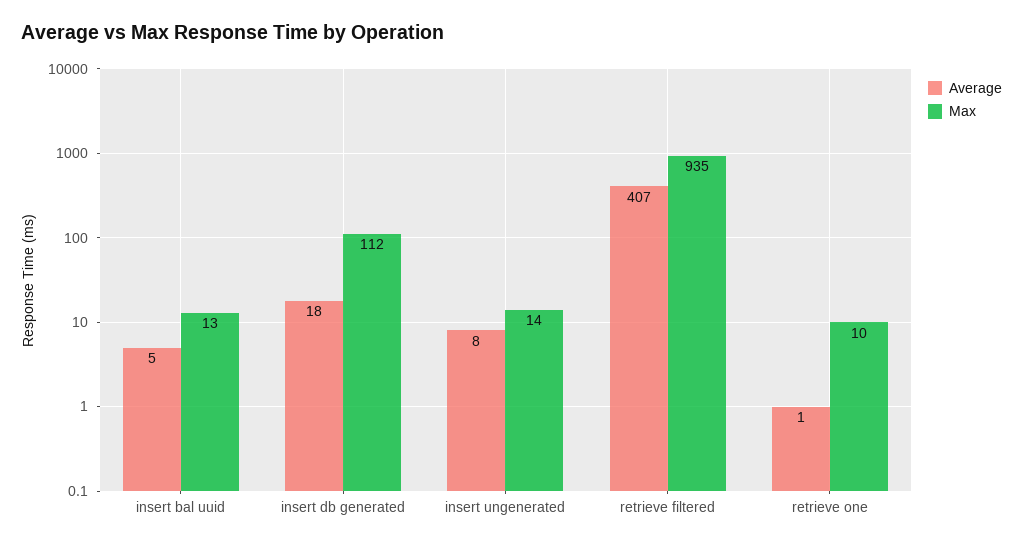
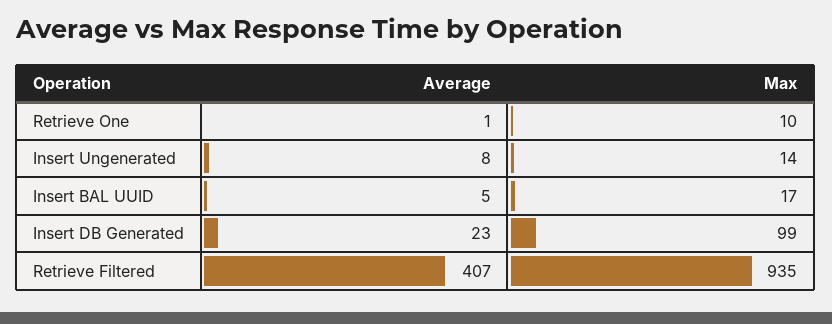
  {
    "Average": {
      "insert bal uuid": 5,
-     "insert db generated": 18,
+     "insert db generated": 23,
      "insert ungenerated": 8,
      "retrieve filtered": 407,
      "retrieve one": 1
    },
    "Max": {
-     "insert bal uuid": 13,
+     "insert bal uuid": 17,
-     "insert db generated": 112,
+     "insert db generated": 99,
      "insert ungenerated": 14,
      "retrieve filtered": 935,
      "retrieve one": 10
    }
  }

